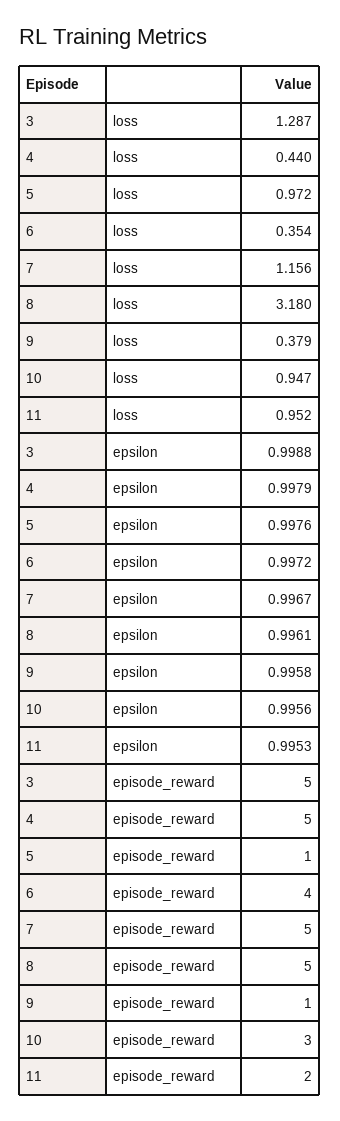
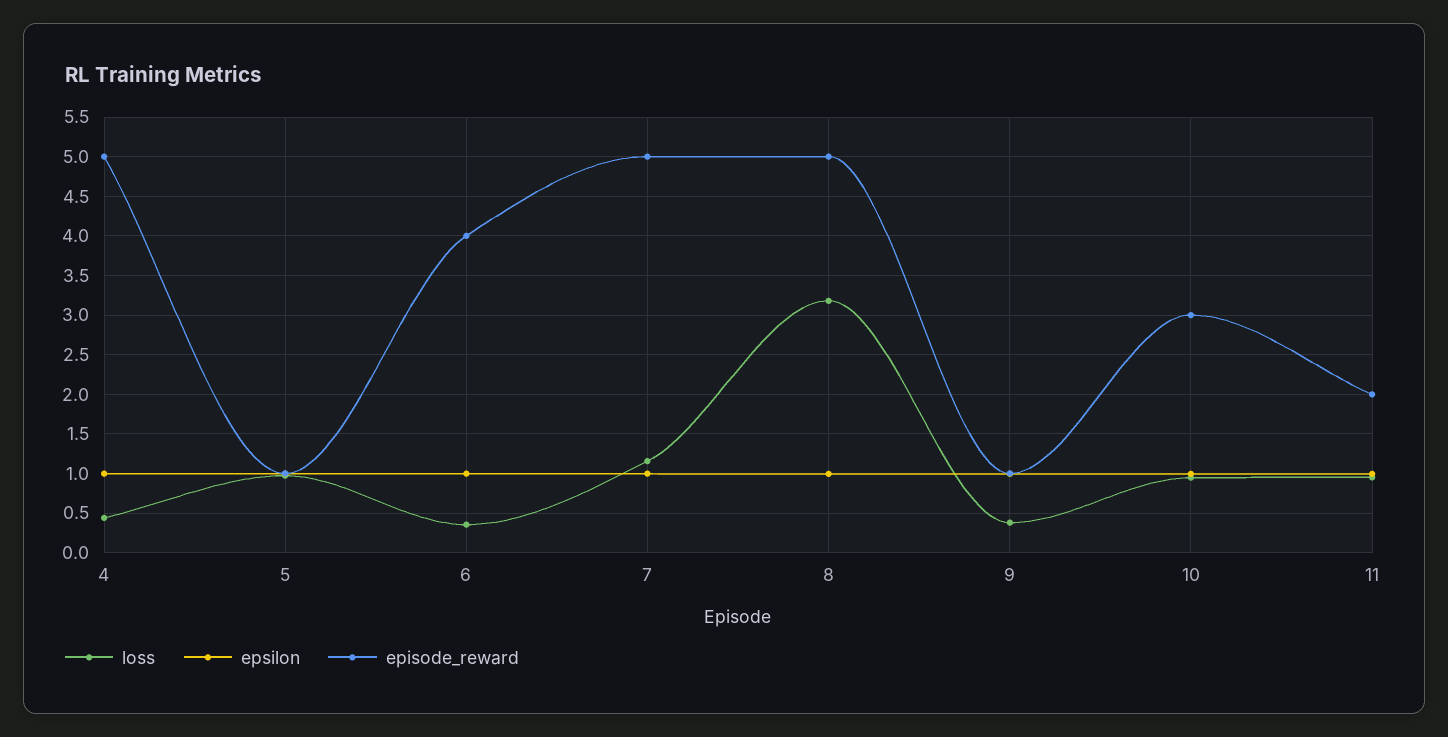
  {
    "loss": {
-     "3": 1.287,
      "4": 0.44,
      "5": 0.972,
      "6": 0.354,
      "7": 1.156,
      "8": 3.18,
      "9": 0.379,
      "10": 0.947,
      "11": 0.952
    },
    "epsilon": {
-     "3": 0.9988,
      "4": 0.9979,
      "5": 0.9976,
      "6": 0.9972,
      "7": 0.9967,
      "8": 0.9961,
      "9": 0.9958,
      "10": 0.9956,
      "11": 0.9953
    },
    "episode_reward": {
-     "3": 5,
      "4": 5,
      "5": 1,
      "6": 4,
      "7": 5,
      "8": 5,
      "9": 1,
      "10": 3,
      "11": 2
    }
  }

